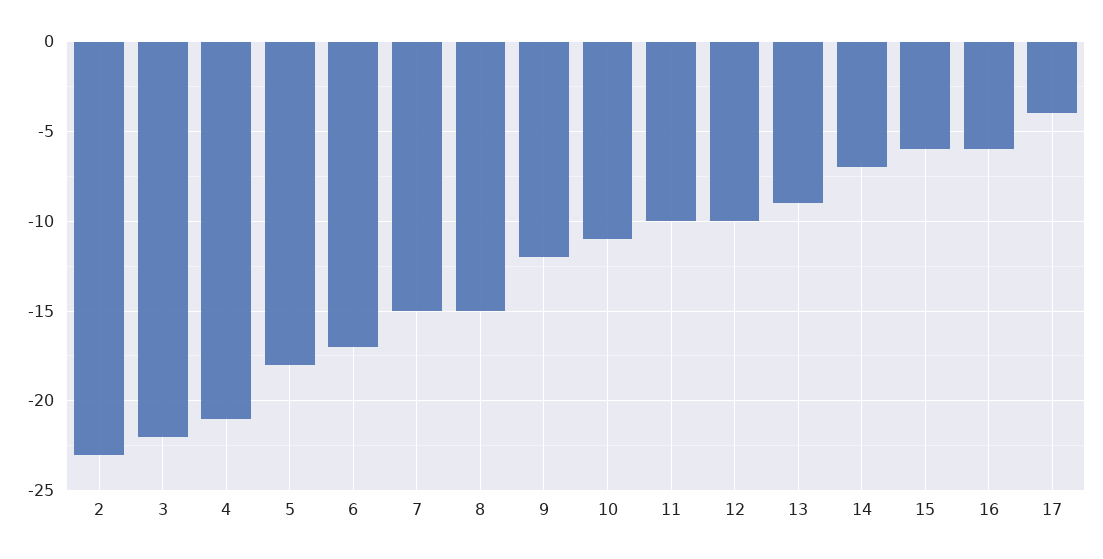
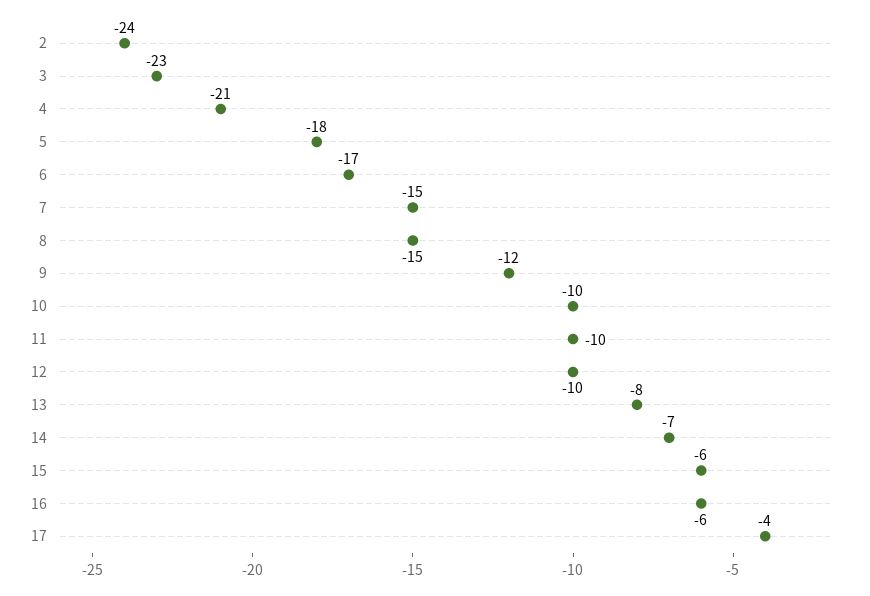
  {
-   "2": -23,
+   "2": -24,
-   "3": -22,
+   "3": -23,
    "4": -21,
    "5": -18,
    "6": -17,
    "7": -15,
    "8": -15,
    "9": -12,
-   "10": -11,
+   "10": -10,
    "11": -10,
    "12": -10,
-   "13": -9,
+   "13": -8,
    "14": -7,
    "15": -6,
    "16": -6,
    "17": -4
  }

